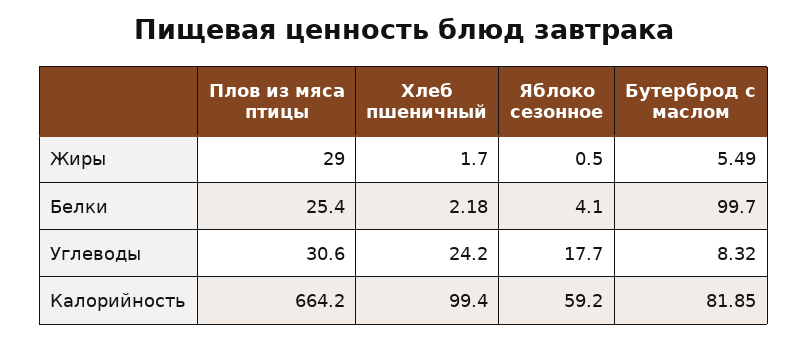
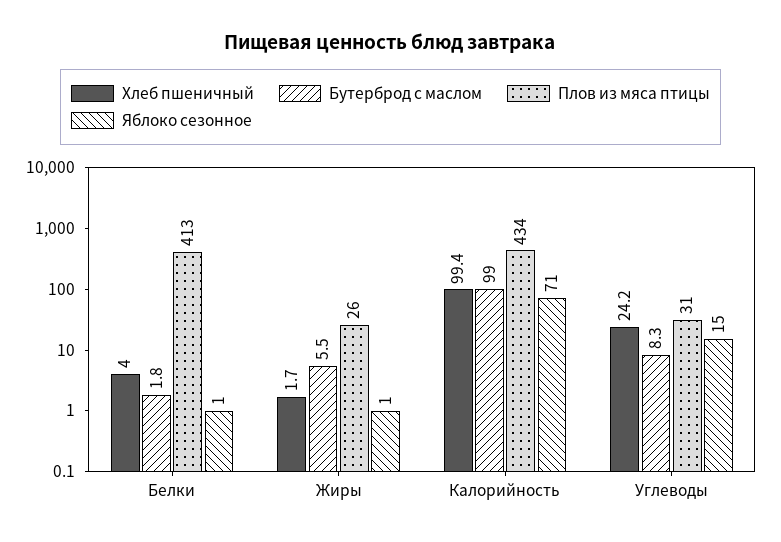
  {
    "Плов из мяса птицы": {
-     "Жиры": 29,
+     "Жиры": 26,
-     "Белки": 25.4,
+     "Белки": 413,
      "Углеводы": 30.6,
-     "Калорийность": 664.2
+     "Калорийность": 434
    },
    "Хлеб пшеничный": {
      "Жиры": 1.7,
-     "Белки": 2.18,
+     "Белки": 4,
      "Углеводы": 24.2,
      "Калорийность": 99.4
    },
    "Яблоко сезонное": {
      "Жиры": 0.5,
-     "Белки": 4.1,
+     "Белки": 1,
-     "Углеводы": 17.7,
+     "Углеводы": 15,
-     "Калорийность": 59.2
+     "Калорийность": 71
    },
    "Бутерброд с маслом": {
      "Жиры": 5.49,
-     "Белки": 99.7,
+     "Белки": 1.8,
      "Углеводы": 8.32,
-     "Калорийность": 81.85
+     "Калорийность": 99
    }
  }

